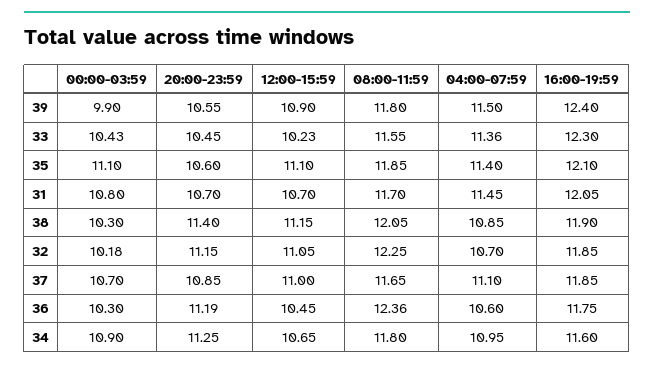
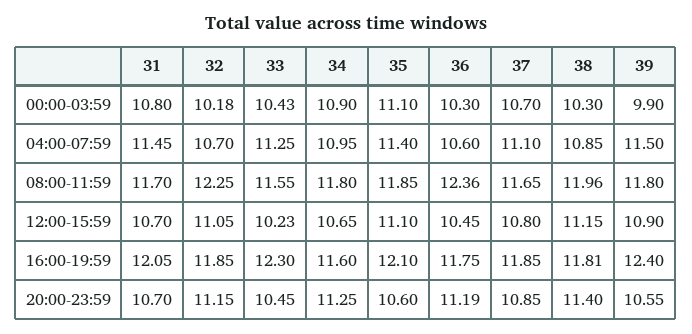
  {
    "00:00-03:59": {
      "39": 9.9,
      "33": 10.43,
      "35": 11.1,
      "31": 10.8,
      "38": 10.3,
      "32": 10.18,
      "37": 10.7,
      "36": 10.3,
      "34": 10.9
    },
    "20:00-23:59": {
      "39": 10.55,
      "33": 10.45,
      "35": 10.6,
      "31": 10.7,
      "38": 11.4,
      "32": 11.15,
      "37": 10.85,
      "36": 11.19,
      "34": 11.25
    },
    "12:00-15:59": {
      "39": 10.9,
      "33": 10.23,
      "35": 11.1,
      "31": 10.7,
      "38": 11.15,
      "32": 11.05,
-     "37": 11,
+     "37": 10.8,
      "36": 10.45,
      "34": 10.65
    },
    "08:00-11:59": {
      "39": 11.8,
      "33": 11.55,
      "35": 11.85,
      "31": 11.7,
-     "38": 12.05,
+     "38": 11.96,
      "32": 12.25,
      "37": 11.65,
      "36": 12.36,
      "34": 11.8
    },
    "04:00-07:59": {
      "39": 11.5,
-     "33": 11.36,
+     "33": 11.25,
      "35": 11.4,
      "31": 11.45,
      "38": 10.85,
      "32": 10.7,
      "37": 11.1,
      "36": 10.6,
      "34": 10.95
    },
    "16:00-19:59": {
      "39": 12.4,
      "33": 12.3,
      "35": 12.1,
      "31": 12.05,
-     "38": 11.9,
+     "38": 11.81,
      "32": 11.85,
      "37": 11.85,
      "36": 11.75,
      "34": 11.6
    }
  }

